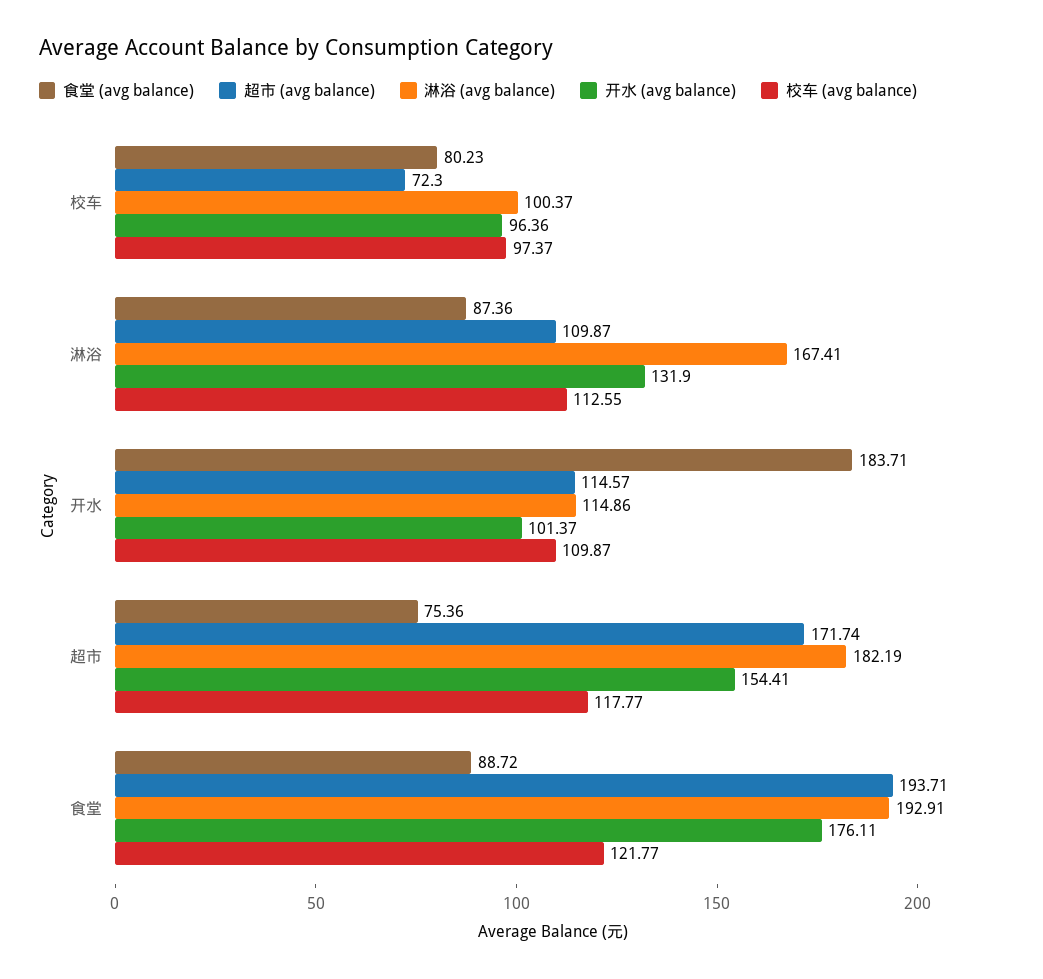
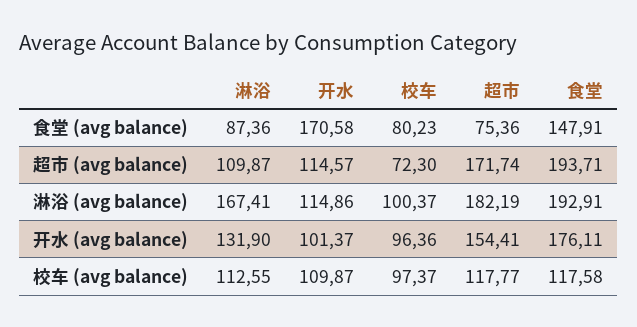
  {
    "食堂 (avg balance)": {
      "校车": 80.23,
      "淋浴": 87.36,
-     "开水": 183.71,
+     "开水": 170.58,
      "超市": 75.36,
-     "食堂": 88.72
+     "食堂": 147.91
    },
    "超市 (avg balance)": {
      "校车": 72.3,
      "淋浴": 109.87,
      "开水": 114.57,
      "超市": 171.74,
      "食堂": 193.71
    },
    "淋浴 (avg balance)": {
      "校车": 100.37,
      "淋浴": 167.41,
      "开水": 114.86,
      "超市": 182.19,
      "食堂": 192.91
    },
    "开水 (avg balance)": {
      "校车": 96.36,
      "淋浴": 131.9,
      "开水": 101.37,
      "超市": 154.41,
      "食堂": 176.11
    },
    "校车 (avg balance)": {
      "校车": 97.37,
      "淋浴": 112.55,
      "开水": 109.87,
      "超市": 117.77,
-     "食堂": 121.77
+     "食堂": 117.58
    }
  }

